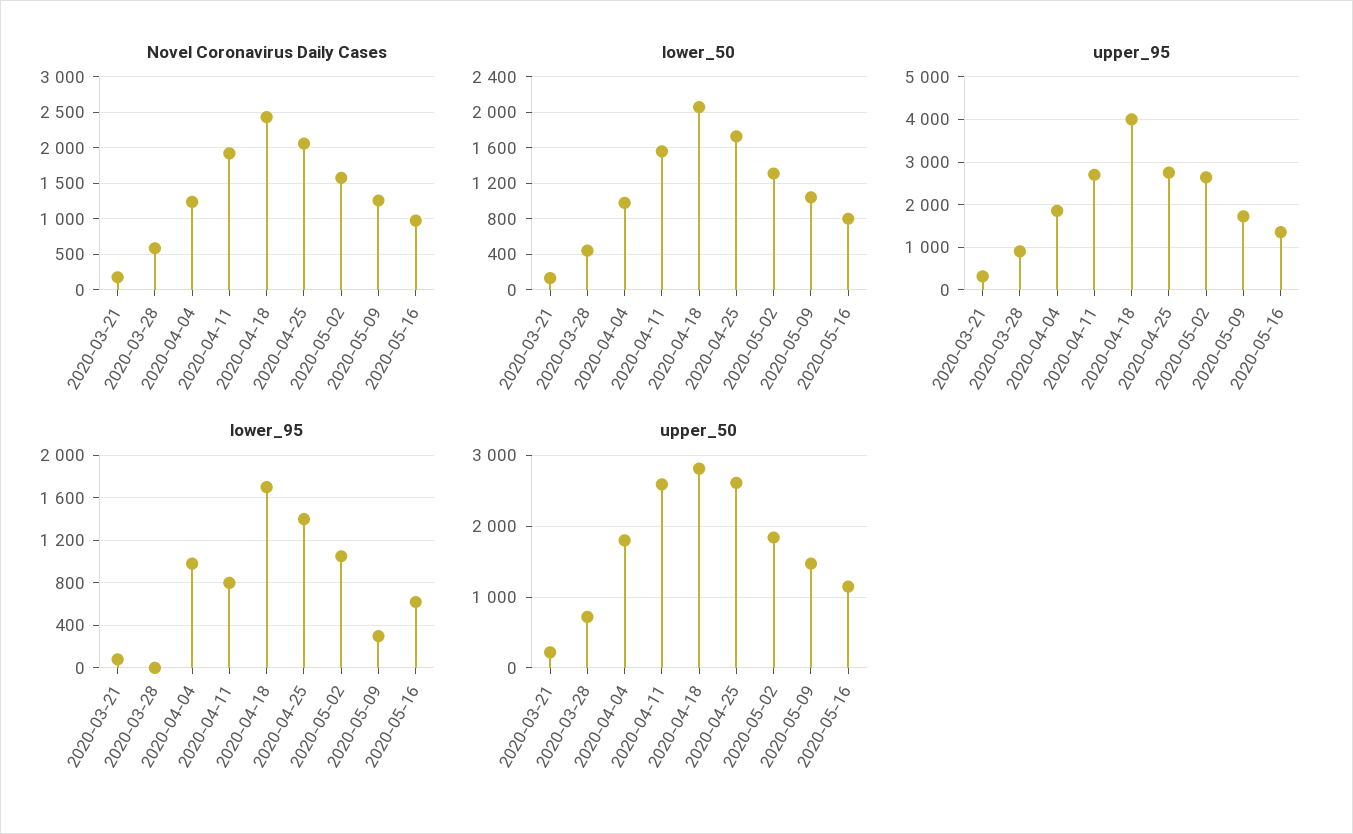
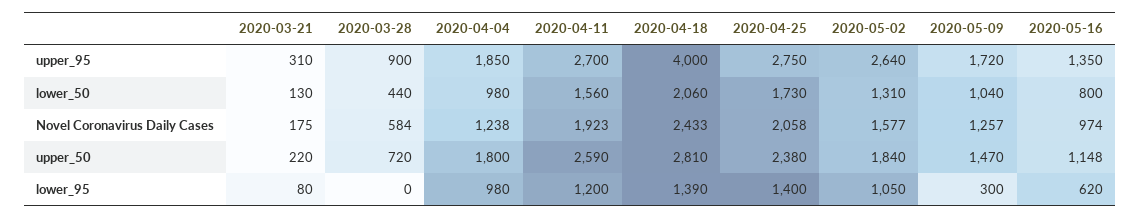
  {
    "Novel Coronavirus Daily Cases": {
      "2020-03-21": 175,
      "2020-03-28": 584,
      "2020-04-04": 1238,
      "2020-04-11": 1923,
      "2020-04-18": 2433,
      "2020-04-25": 2058,
      "2020-05-02": 1577,
      "2020-05-09": 1257,
      "2020-05-16": 974
    },
    "lower_50": {
      "2020-03-21": 130,
      "2020-03-28": 440,
      "2020-04-04": 980,
      "2020-04-11": 1560,
      "2020-04-18": 2060,
      "2020-04-25": 1730,
      "2020-05-02": 1310,
      "2020-05-09": 1040,
      "2020-05-16": 800
    },
    "upper_95": {
      "2020-03-21": 310,
      "2020-03-28": 900,
      "2020-04-04": 1850,
      "2020-04-11": 2700,
      "2020-04-18": 4000,
      "2020-04-25": 2750,
      "2020-05-02": 2640,
      "2020-05-09": 1720,
      "2020-05-16": 1350
    },
    "lower_95": {
      "2020-03-21": 80,
      "2020-03-28": 0,
      "2020-04-04": 980,
-     "2020-04-11": 800,
+     "2020-04-11": 1200,
-     "2020-04-18": 1700,
+     "2020-04-18": 1390,
      "2020-04-25": 1400,
      "2020-05-02": 1050,
      "2020-05-09": 300,
      "2020-05-16": 620
    },
    "upper_50": {
      "2020-03-21": 220,
      "2020-03-28": 720,
      "2020-04-04": 1800,
      "2020-04-11": 2590,
      "2020-04-18": 2810,
-     "2020-04-25": 2600,
+     "2020-04-25": 2380,
      "2020-05-02": 1840,
      "2020-05-09": 1470,
      "2020-05-16": 1148
    }
  }

